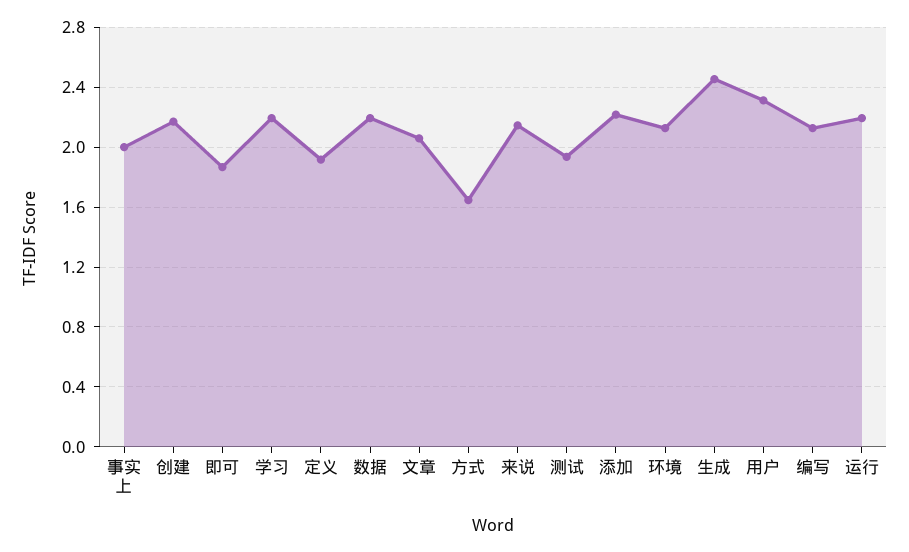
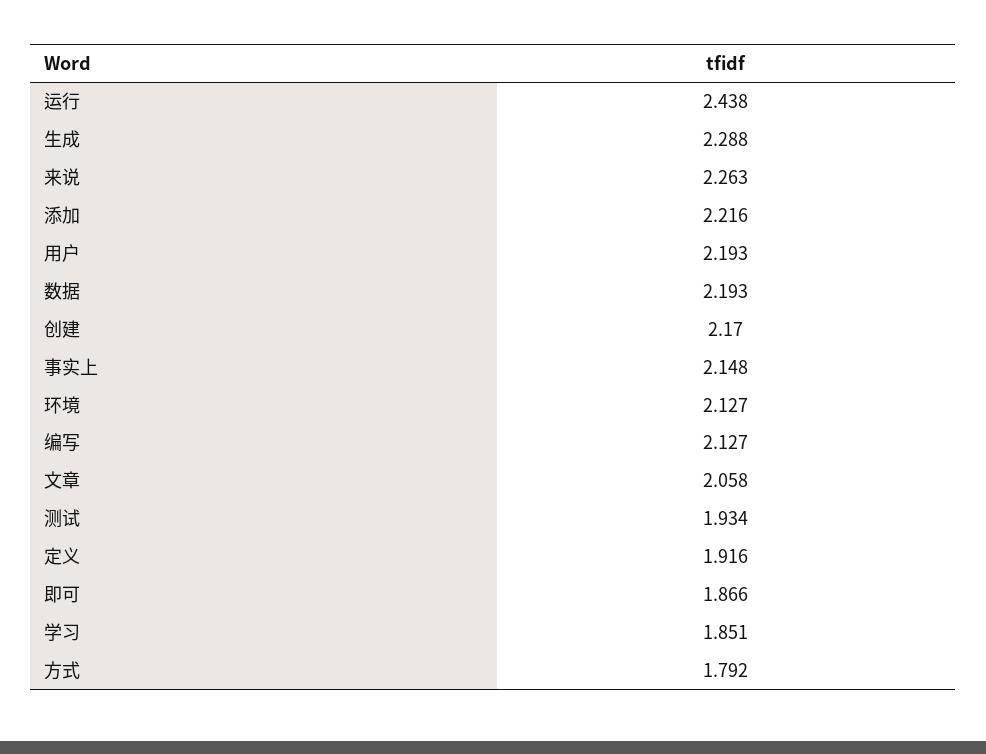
  {
-   "事实上": 2,
+   "事实上": 2.148,
    "创建": 2.17,
    "即可": 1.866,
-   "学习": 2.2,
+   "学习": 1.851,
    "定义": 1.916,
    "数据": 2.193,
    "文章": 2.058,
-   "方式": 1.65,
+   "方式": 1.792,
-   "来说": 2.15,
+   "来说": 2.263,
    "测试": 1.934,
    "添加": 2.216,
    "环境": 2.127,
-   "生成": 2.45,
+   "生成": 2.288,
-   "用户": 2.3,
+   "用户": 2.193,
    "编写": 2.127,
-   "运行": 2.2
+   "运行": 2.438
  }

